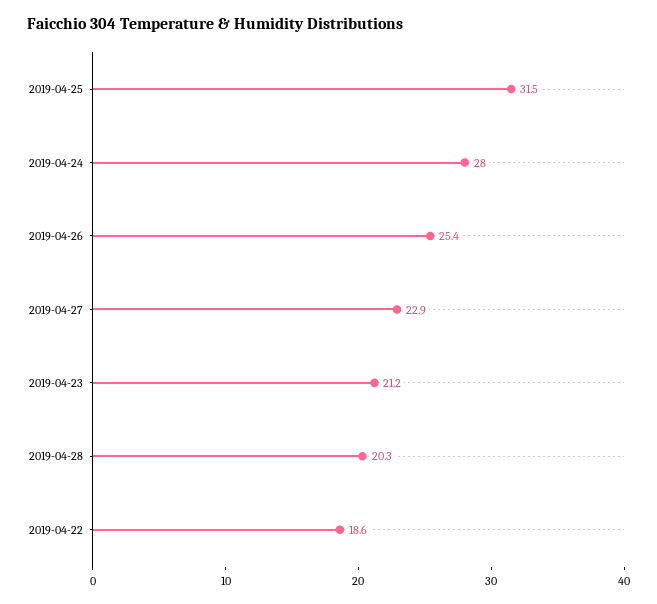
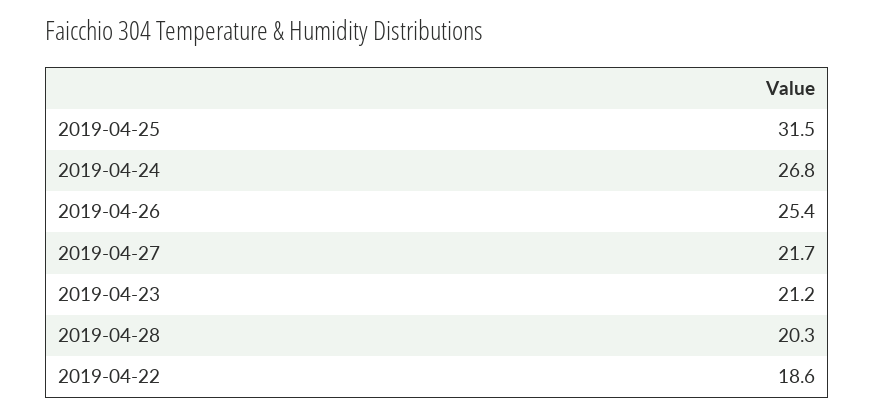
  {
    "2019-04-25": 31.5,
-   "2019-04-24": 28,
+   "2019-04-24": 26.8,
    "2019-04-26": 25.4,
-   "2019-04-27": 22.9,
+   "2019-04-27": 21.7,
    "2019-04-23": 21.2,
    "2019-04-28": 20.3,
    "2019-04-22": 18.6
  }

